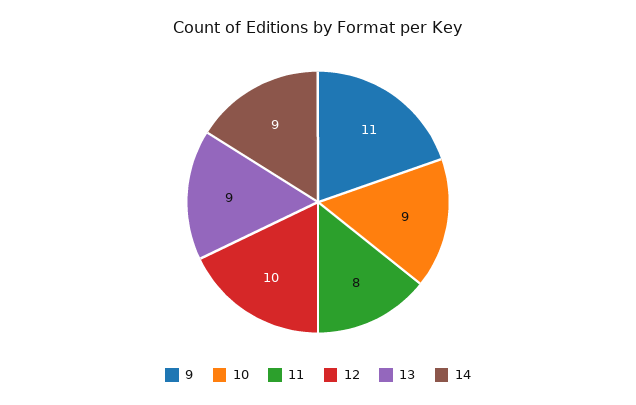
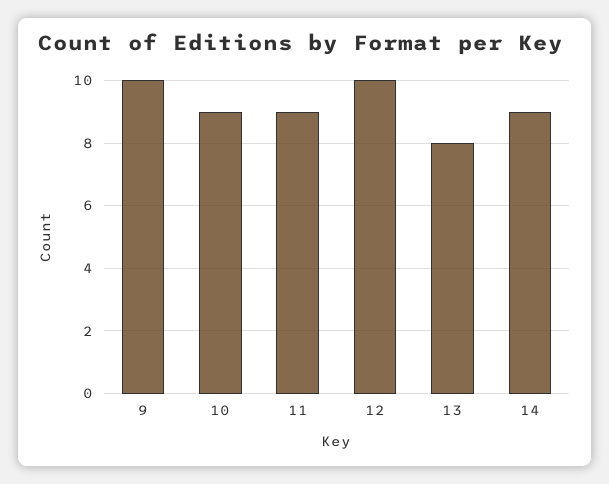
  {
-   "9": 11,
+   "9": 10,
    "10": 9,
-   "11": 8,
+   "11": 9,
    "12": 10,
-   "13": 9,
+   "13": 8,
    "14": 9
  }

